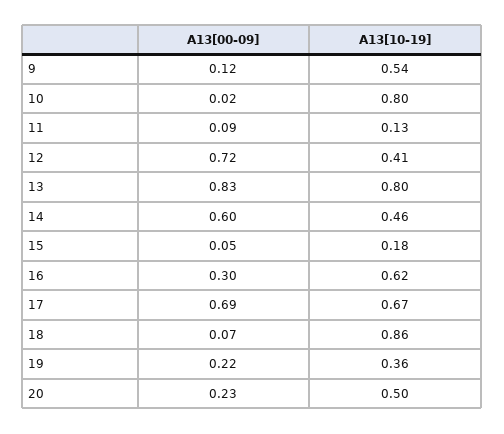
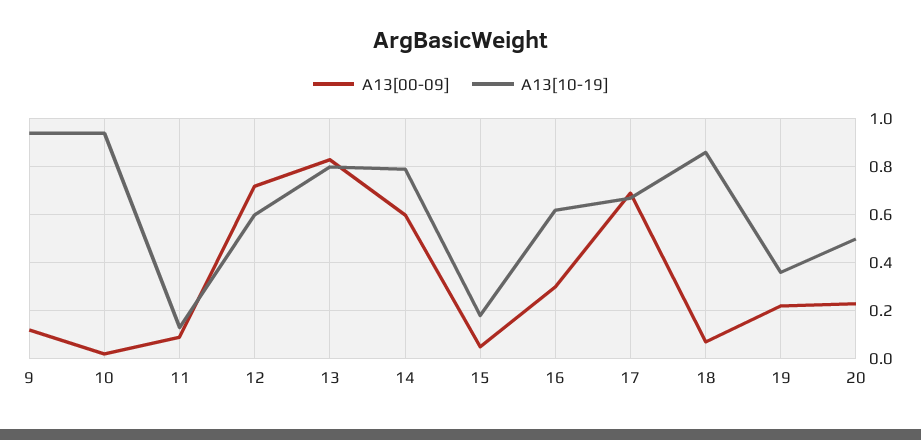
  {
    "A13[00-09]": {
      "9": 0.12,
      "10": 0.02,
      "11": 0.09,
      "12": 0.72,
      "13": 0.83,
      "14": 0.6,
      "15": 0.05,
      "16": 0.3,
      "17": 0.69,
      "18": 0.07,
      "19": 0.22,
      "20": 0.23
    },
    "A13[10-19]": {
-     "9": 0.54,
+     "9": 0.95,
-     "10": 0.8,
+     "10": 0.95,
      "11": 0.13,
-     "12": 0.41,
+     "12": 0.6,
      "13": 0.8,
-     "14": 0.46,
+     "14": 0.8,
      "15": 0.18,
      "16": 0.62,
      "17": 0.67,
      "18": 0.86,
      "19": 0.36,
      "20": 0.5
    }
  }

